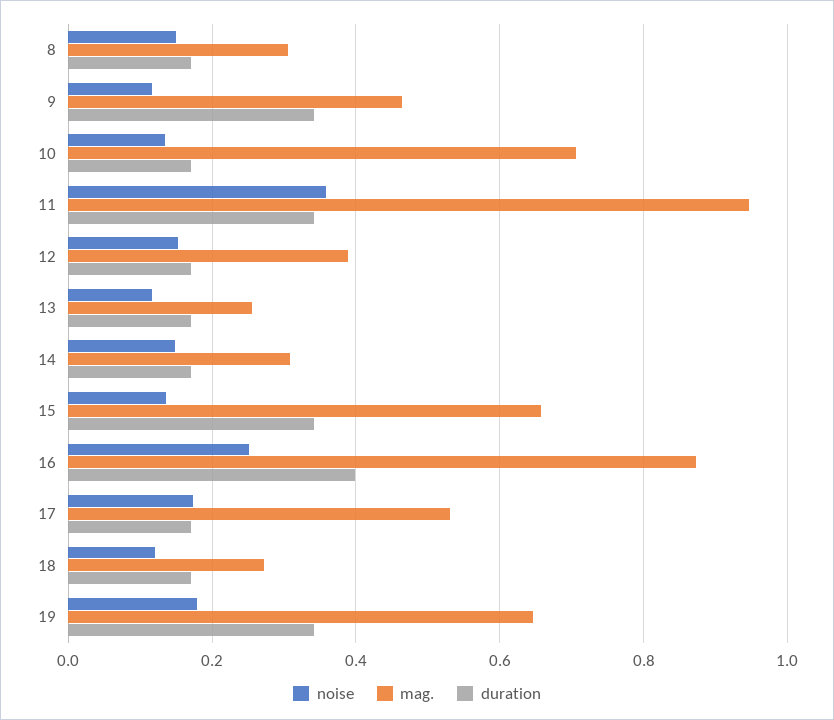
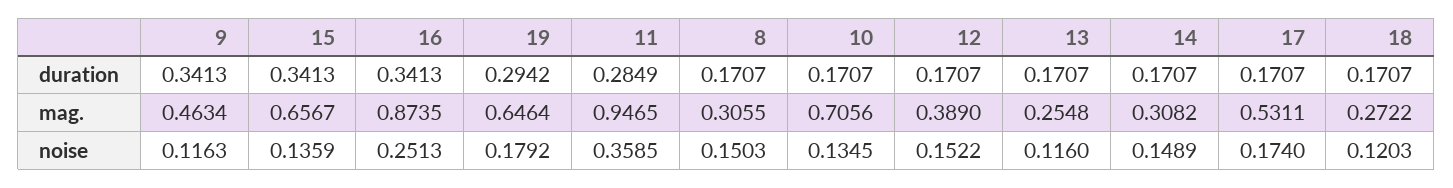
  {
    "noise": {
      "8": 0.1503,
      "9": 0.1163,
      "10": 0.1345,
      "11": 0.3585,
      "12": 0.1522,
      "13": 0.116,
      "14": 0.1489,
      "15": 0.1359,
      "16": 0.2513,
      "17": 0.174,
      "18": 0.1203,
      "19": 0.1792
    },
    "mag.": {
      "8": 0.3055,
      "9": 0.4634,
      "10": 0.7056,
      "11": 0.9465,
      "12": 0.389,
      "13": 0.2548,
      "14": 0.3082,
      "15": 0.6567,
      "16": 0.8735,
      "17": 0.5311,
      "18": 0.2722,
      "19": 0.6464
    },
    "duration": {
      "8": 0.1707,
      "9": 0.3413,
      "10": 0.1707,
-     "11": 0.34,
+     "11": 0.2849,
      "12": 0.1707,
      "13": 0.1707,
      "14": 0.1707,
      "15": 0.3413,
-     "16": 0.4,
+     "16": 0.3413,
      "17": 0.1707,
      "18": 0.1707,
-     "19": 0.34
+     "19": 0.2942
    }
  }

